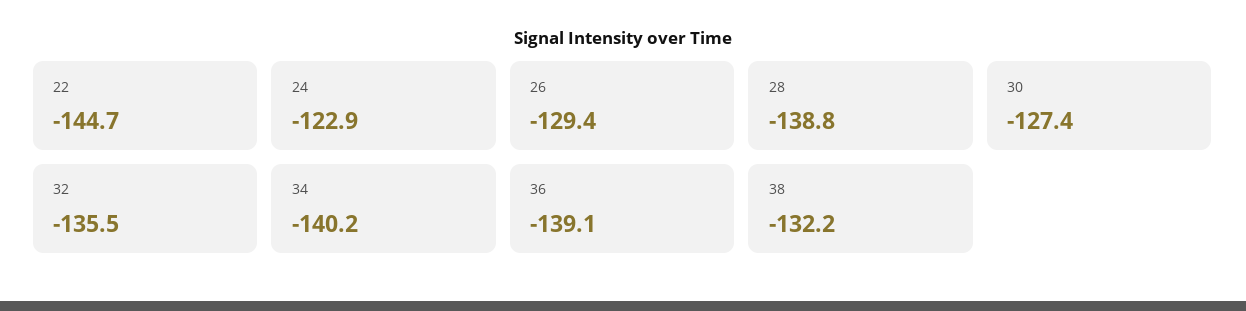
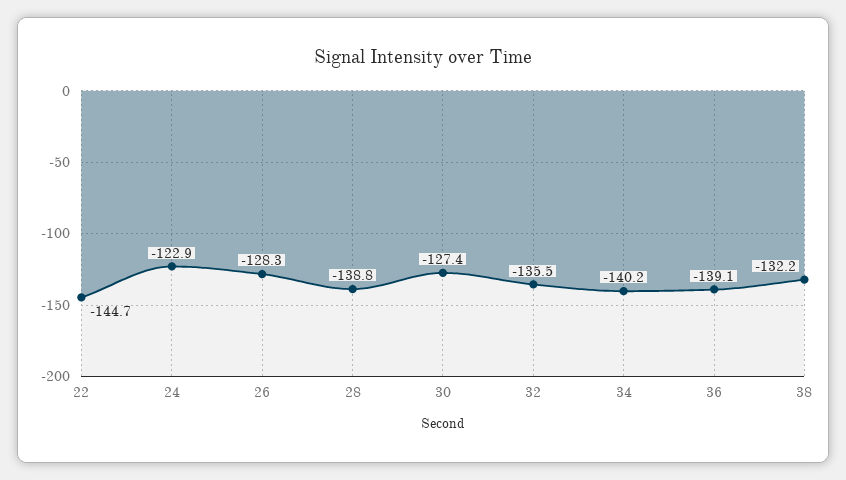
  {
    "22": -144.7,
    "24": -122.9,
-   "26": -129.4,
+   "26": -128.3,
    "28": -138.8,
    "30": -127.4,
    "32": -135.5,
    "34": -140.2,
    "36": -139.1,
    "38": -132.2
  }

